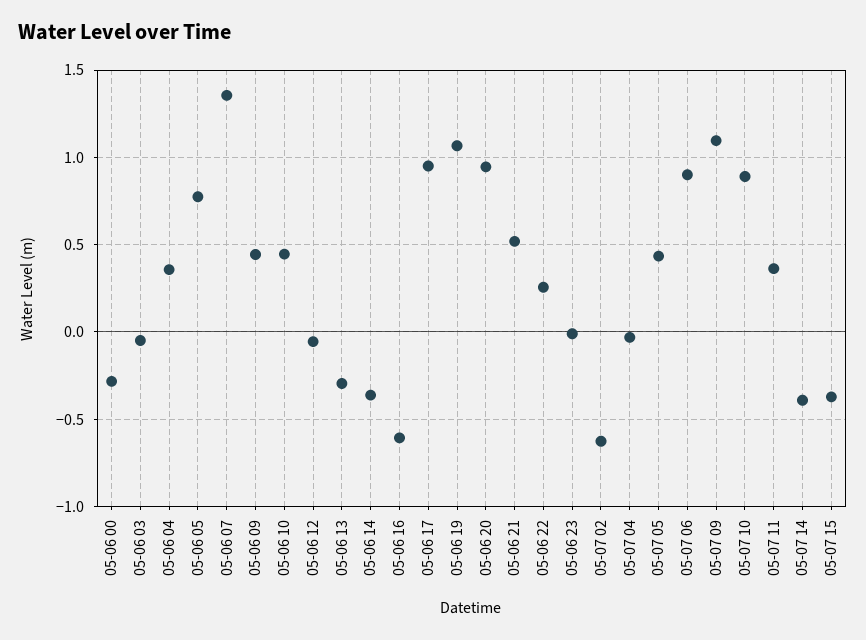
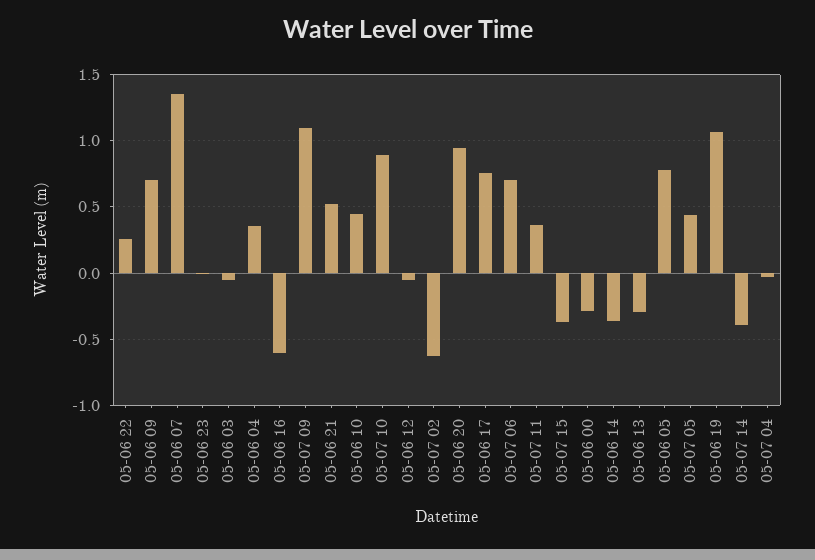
  {
    "05-06 00": -0.3,
    "05-06 03": -0.05,
    "05-06 04": 0.35,
    "05-06 05": 0.8,
    "05-06 07": 1.35,
-   "05-06 09": 0.45,
+   "05-06 09": 0.7,
    "05-06 10": 0.45,
    "05-06 12": -0.05,
    "05-06 13": -0.3,
    "05-06 14": -0.35,
    "05-06 16": -0.6,
-   "05-06 17": 0.95,
+   "05-06 17": 0.75,
    "05-06 19": 1.05,
    "05-06 20": 0.95,
    "05-06 21": 0.5,
    "05-06 22": 0.25,
    "05-06 23": 0,
    "05-07 02": -0.65,
    "05-07 04": -0.05,
    "05-07 05": 0.45,
-   "05-07 06": 0.9,
+   "05-07 06": 0.7,
    "05-07 09": 1.1,
    "05-07 10": 0.9,
    "05-07 11": 0.35,
    "05-07 14": -0.4,
    "05-07 15": -0.35
  }

